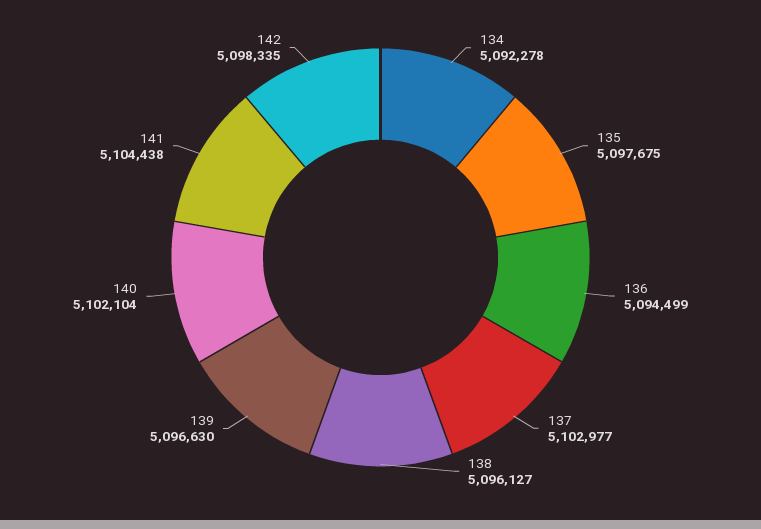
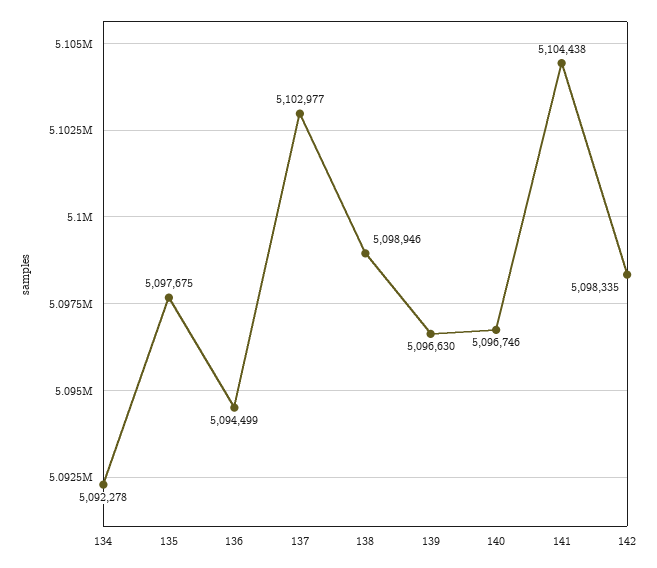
  {
    "134": 5092278,
    "135": 5097675,
    "136": 5094499,
    "137": 5102977,
-   "138": 5096127,
+   "138": 5098946,
    "139": 5096630,
-   "140": 5102104,
+   "140": 5096746,
    "141": 5104438,
    "142": 5098335
  }

